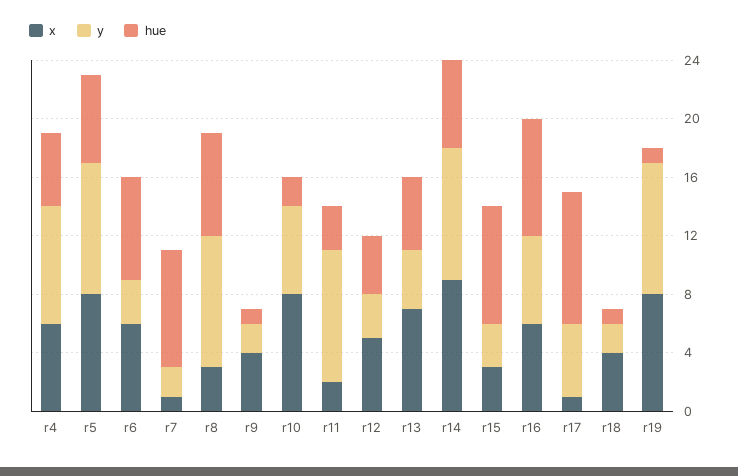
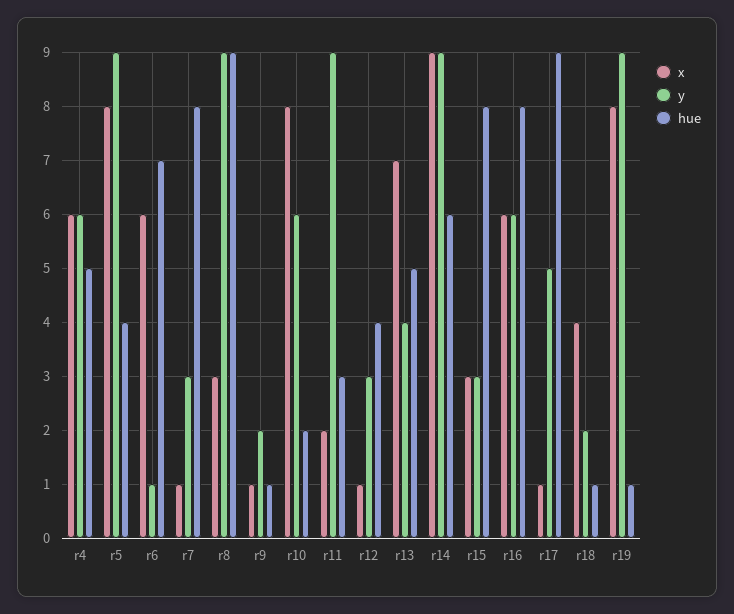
  {
    "x": {
      "r4": 6,
      "r5": 8,
      "r6": 6,
      "r7": 1,
      "r8": 3,
-     "r9": 4,
+     "r9": 1,
      "r10": 8,
      "r11": 2,
-     "r12": 5,
+     "r12": 1,
      "r13": 7,
      "r14": 9,
      "r15": 3,
      "r16": 6,
      "r17": 1,
      "r18": 4,
      "r19": 8
    },
    "y": {
-     "r4": 8,
+     "r4": 6,
      "r5": 9,
-     "r6": 3,
+     "r6": 1,
-     "r7": 2,
+     "r7": 3,
      "r8": 9,
      "r9": 2,
      "r10": 6,
      "r11": 9,
      "r12": 3,
      "r13": 4,
      "r14": 9,
      "r15": 3,
      "r16": 6,
      "r17": 5,
      "r18": 2,
      "r19": 9
    },
    "hue": {
      "r4": 5,
-     "r5": 6,
+     "r5": 4,
      "r6": 7,
      "r7": 8,
-     "r8": 7,
+     "r8": 9,
      "r9": 1,
      "r10": 2,
      "r11": 3,
      "r12": 4,
      "r13": 5,
      "r14": 6,
      "r15": 8,
      "r16": 8,
      "r17": 9,
      "r18": 1,
      "r19": 1
    }
  }

